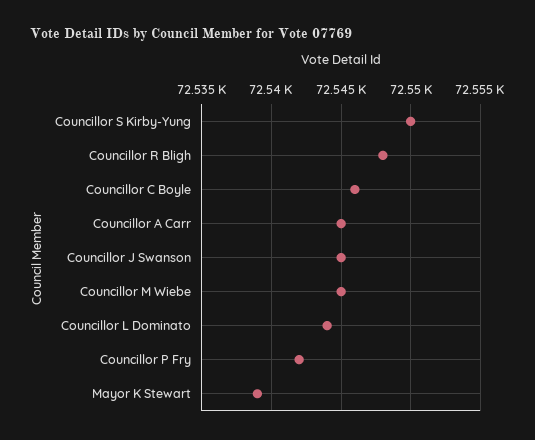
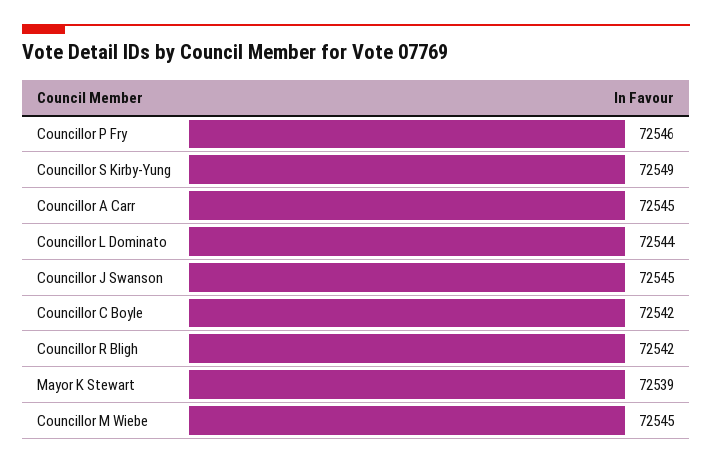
  {
-   "Councillor S Kirby-Yung": 72550,
+   "Councillor S Kirby-Yung": 72549,
-   "Councillor R Bligh": 72548,
+   "Councillor R Bligh": 72542,
-   "Councillor C Boyle": 72546,
+   "Councillor C Boyle": 72542,
    "Councillor A Carr": 72545,
    "Councillor J Swanson": 72545,
    "Councillor M Wiebe": 72545,
    "Councillor L Dominato": 72544,
-   "Councillor P Fry": 72542,
+   "Councillor P Fry": 72546,
    "Mayor K Stewart": 72539
  }

